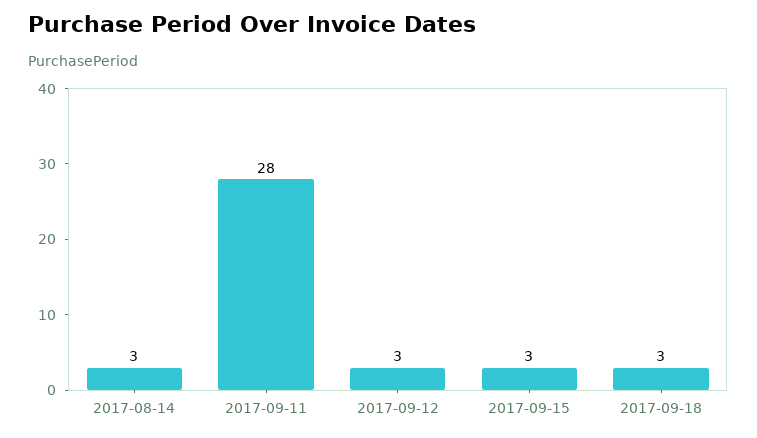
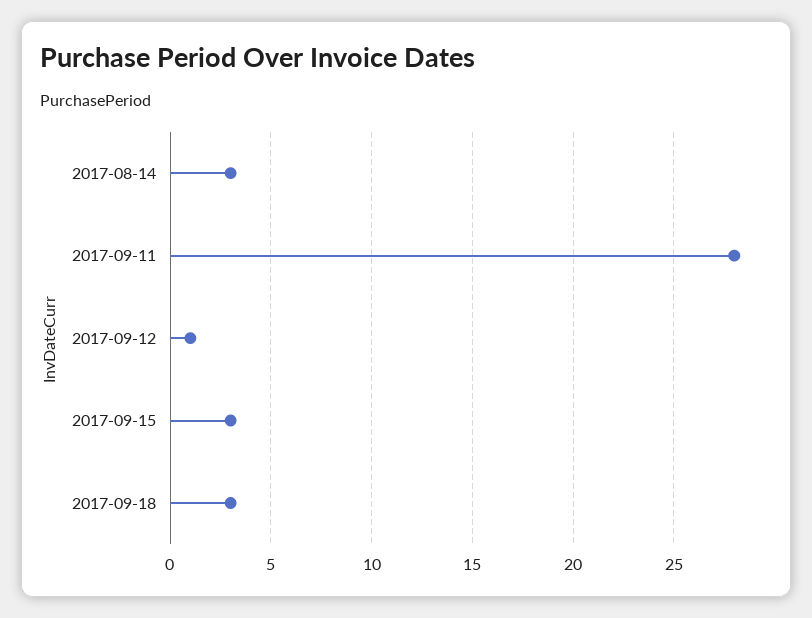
  {
    "2017-08-14": 3,
    "2017-09-11": 28,
-   "2017-09-12": 3,
+   "2017-09-12": 1,
    "2017-09-15": 3,
    "2017-09-18": 3
  }

